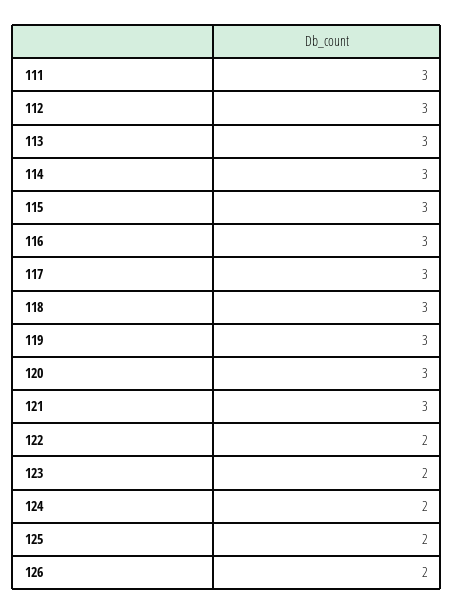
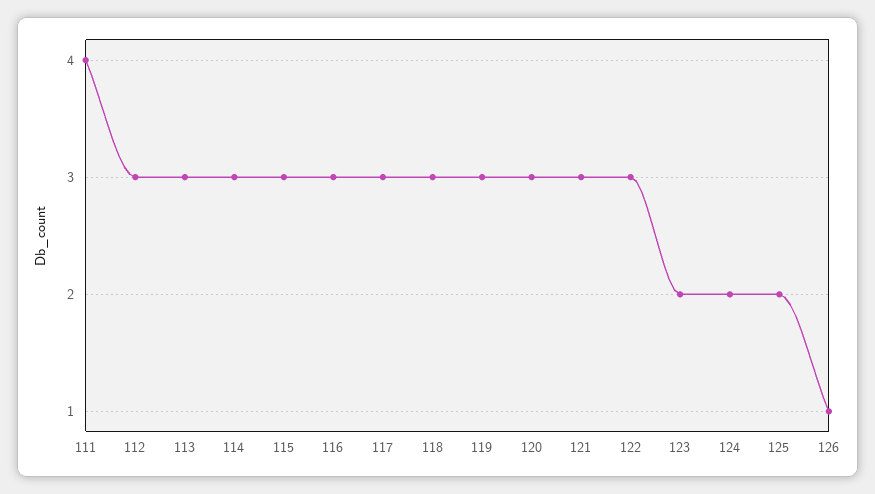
  {
-   "111": 3,
+   "111": 4,
    "112": 3,
    "113": 3,
    "114": 3,
    "115": 3,
    "116": 3,
    "117": 3,
    "118": 3,
    "119": 3,
    "120": 3,
    "121": 3,
-   "122": 2,
+   "122": 3,
    "123": 2,
    "124": 2,
    "125": 2,
-   "126": 2
+   "126": 1
  }

